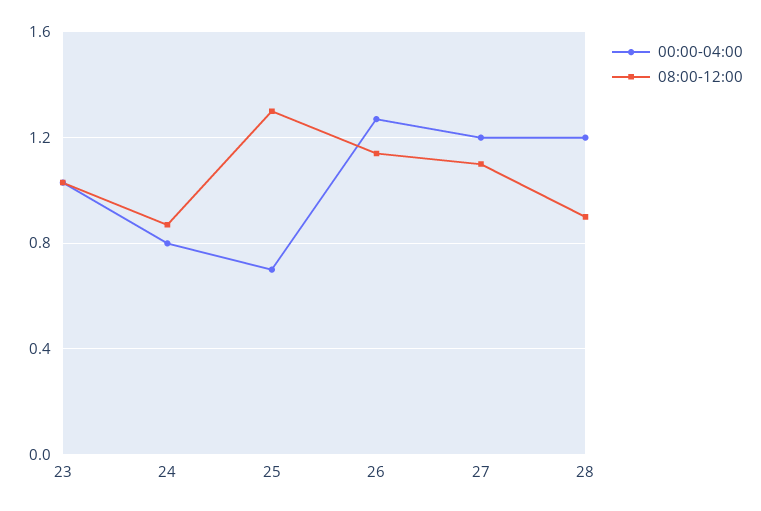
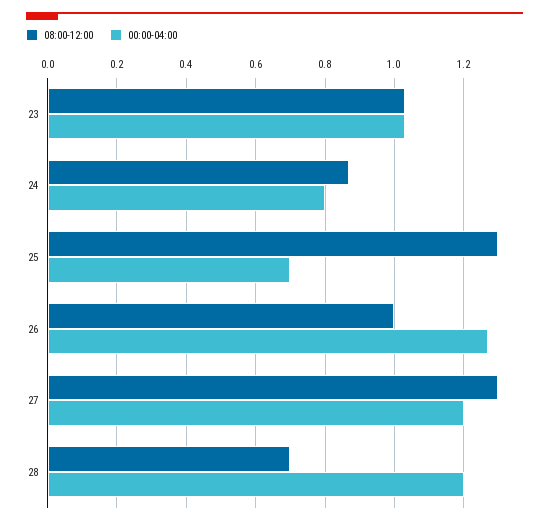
  {
    "00:00-04:00": {
      "23": 1.05,
      "24": 0.8,
      "25": 0.7,
      "26": 1.25,
      "27": 1.2,
      "28": 1.2
    },
    "08:00-12:00": {
      "23": 1.05,
      "24": 0.85,
      "25": 1.3,
-     "26": 1.15,
+     "26": 1,
-     "27": 1.1,
+     "27": 1.3,
-     "28": 0.9
+     "28": 0.7
    }
  }

